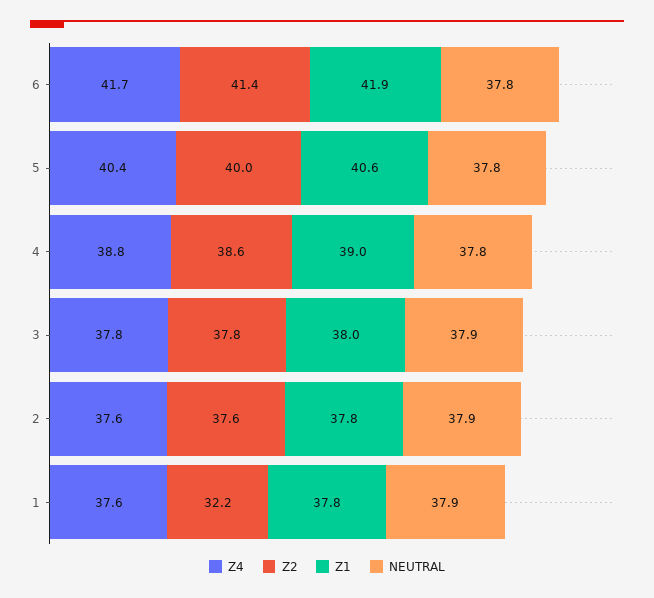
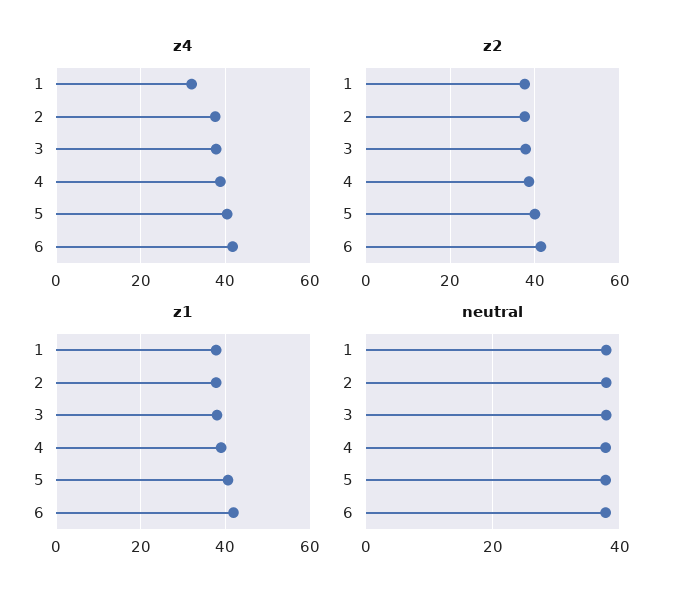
  {
    "Z4": {
      "6": 41.7,
      "5": 40.4,
      "4": 38.8,
      "3": 37.8,
      "2": 37.6,
-     "1": 37.6
+     "1": 32
    },
    "Z2": {
      "6": 41.4,
      "5": 40,
      "4": 38.6,
      "3": 37.8,
      "2": 37.6,
-     "1": 32.2
+     "1": 38
    },
    "Z1": {
      "6": 41.9,
      "5": 40.6,
      "4": 39,
      "3": 38,
      "2": 37.8,
      "1": 37.8
    },
    "NEUTRAL": {
      "6": 37.8,
      "5": 37.8,
      "4": 37.8,
      "3": 37.9,
      "2": 37.9,
      "1": 37.9
    }
  }

